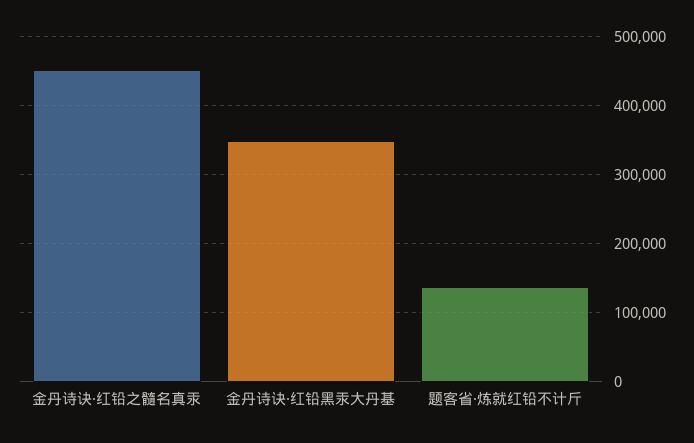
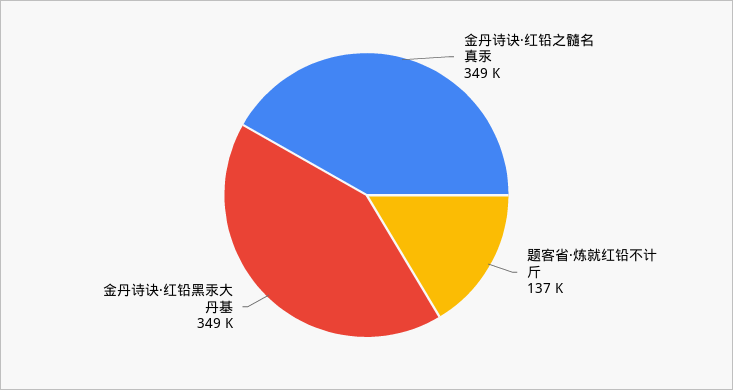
  {
-   "金丹诗诀·红铅之髓名真汞": 450000,
+   "金丹诗诀·红铅之髓名真汞": 349000,
    "金丹诗诀·红铅黑汞大丹基": 349000,
    "题客省·炼就红铅不计斤": 137000
  }

